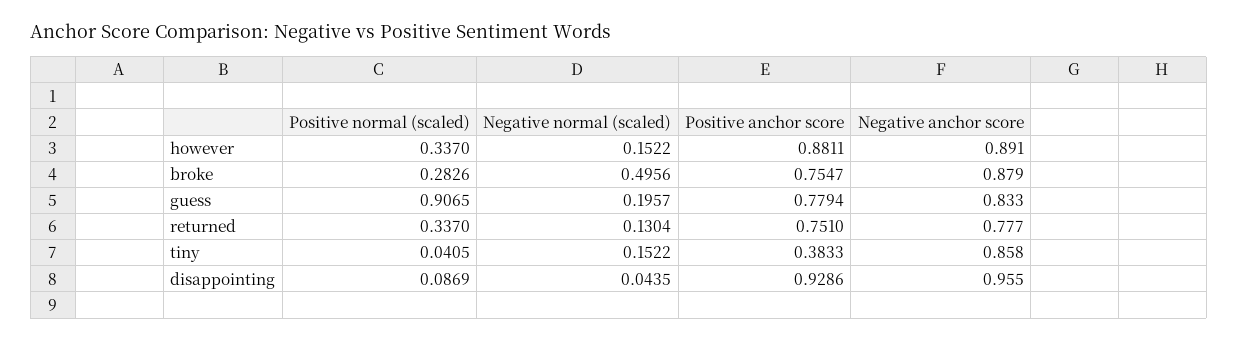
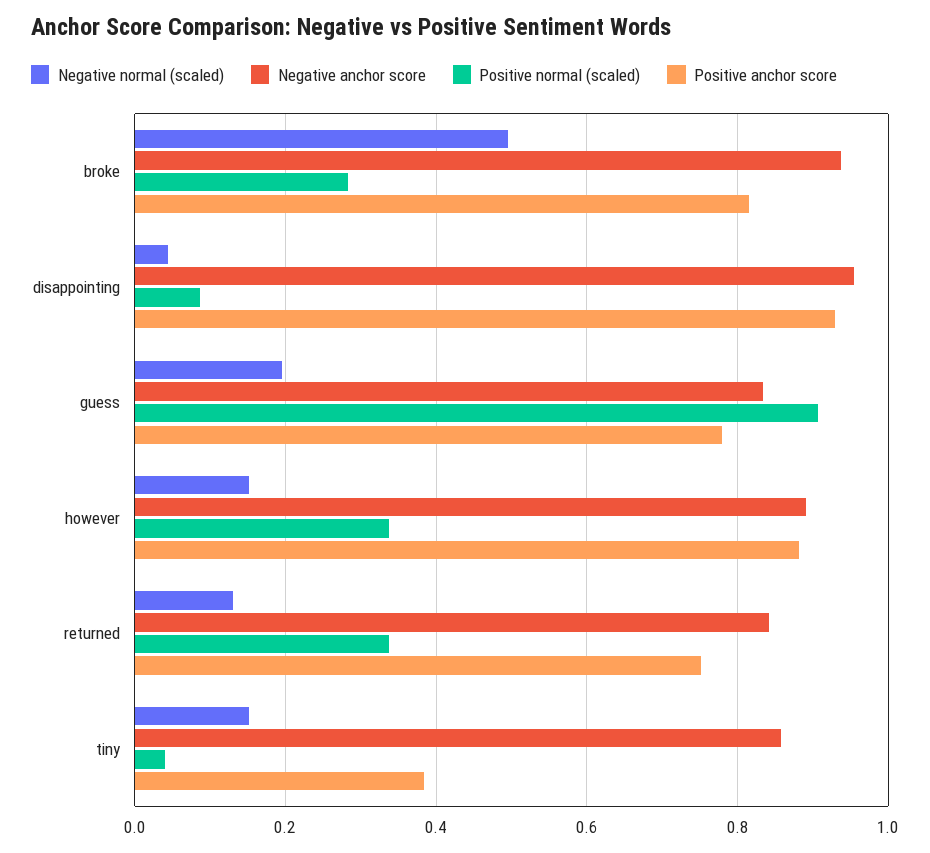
  {
    "Positive normal (scaled)": {
      "however": 0.337,
      "broke": 0.2826,
      "guess": 0.9065,
      "returned": 0.337,
      "tiny": 0.0405,
      "disappointing": 0.0869
    },
    "Negative normal (scaled)": {
      "however": 0.1522,
      "broke": 0.4956,
      "guess": 0.1957,
      "returned": 0.1304,
      "tiny": 0.1522,
      "disappointing": 0.0435
    },
    "Positive anchor score": {
      "however": 0.8811,
-     "broke": 0.7547,
+     "broke": 0.82,
      "guess": 0.7794,
      "returned": 0.751,
      "tiny": 0.3833,
      "disappointing": 0.9286
    },
    "Negative anchor score": {
      "however": 0.891,
-     "broke": 0.879,
+     "broke": 0.94,
      "guess": 0.833,
-     "returned": 0.777,
+     "returned": 0.84,
      "tiny": 0.858,
      "disappointing": 0.955
    }
  }

